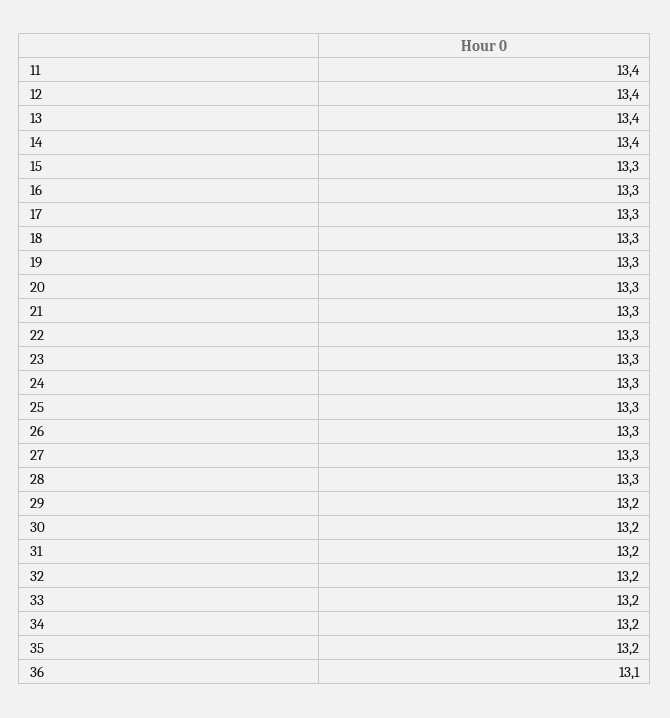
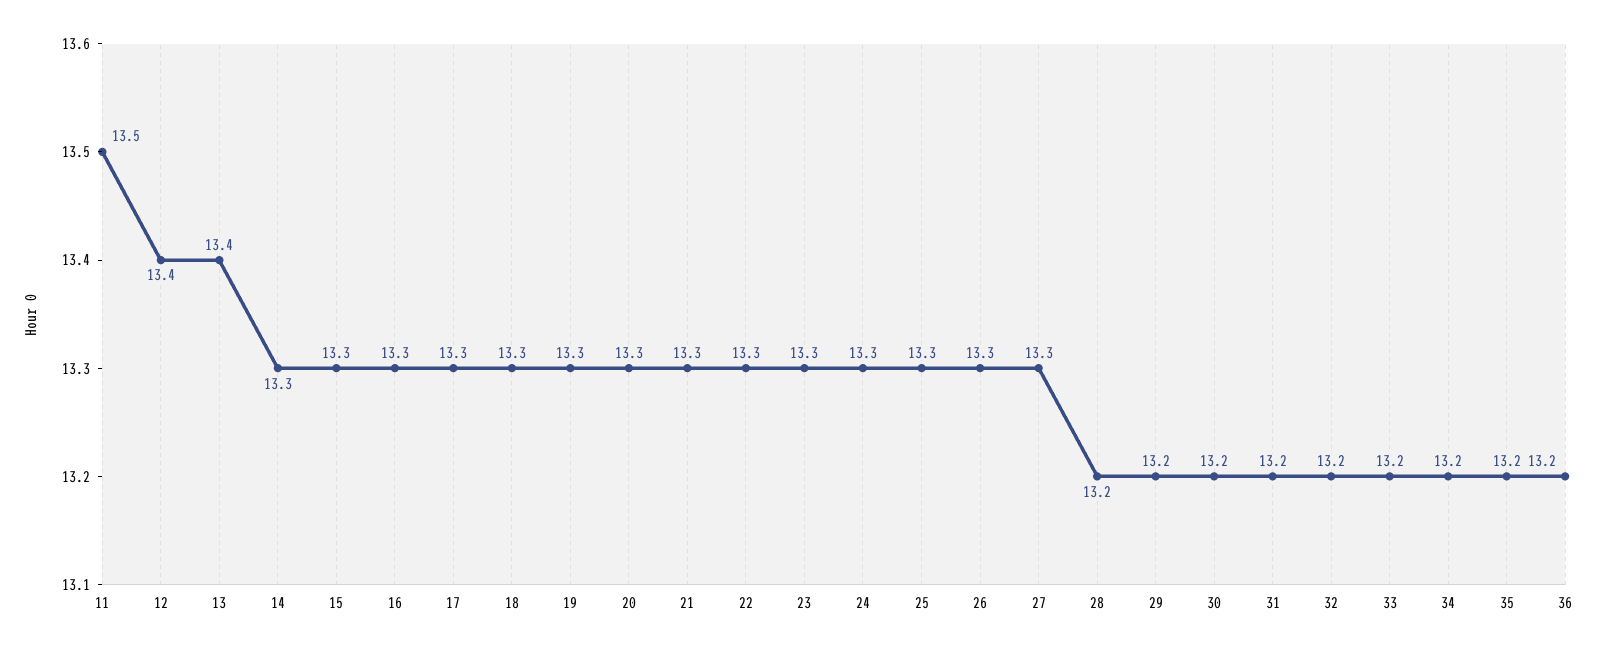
  {
-   "11": 13.4,
+   "11": 13.5,
    "12": 13.4,
    "13": 13.4,
-   "14": 13.4,
+   "14": 13.3,
    "15": 13.3,
    "16": 13.3,
    "17": 13.3,
    "18": 13.3,
    "19": 13.3,
    "20": 13.3,
    "21": 13.3,
    "22": 13.3,
    "23": 13.3,
    "24": 13.3,
    "25": 13.3,
    "26": 13.3,
    "27": 13.3,
-   "28": 13.3,
+   "28": 13.2,
    "29": 13.2,
    "30": 13.2,
    "31": 13.2,
    "32": 13.2,
    "33": 13.2,
    "34": 13.2,
    "35": 13.2,
-   "36": 13.1
+   "36": 13.2
  }

